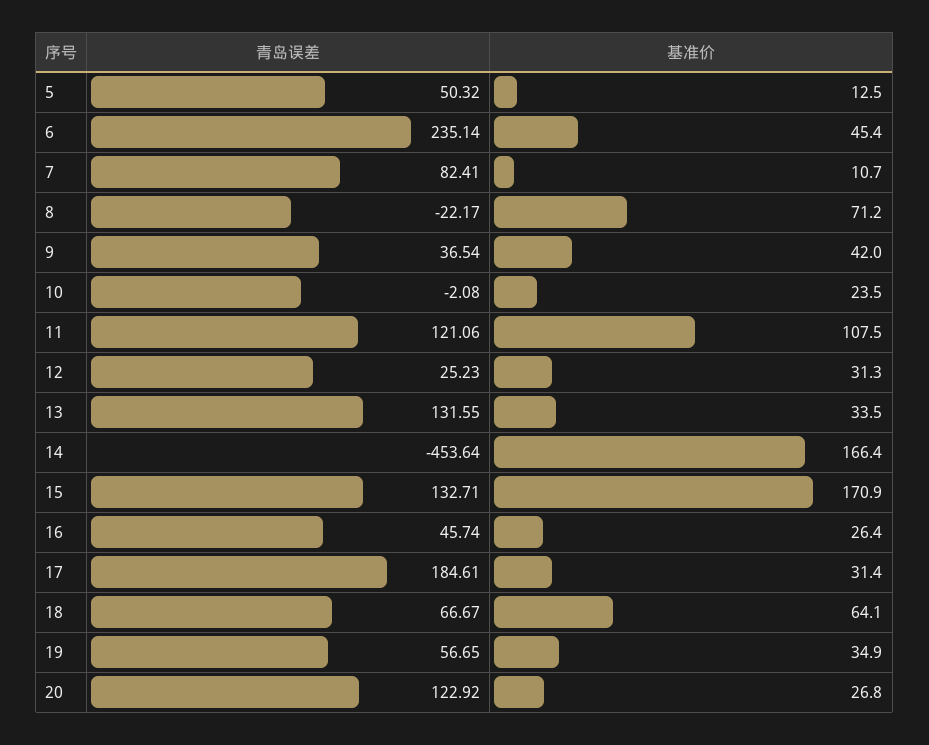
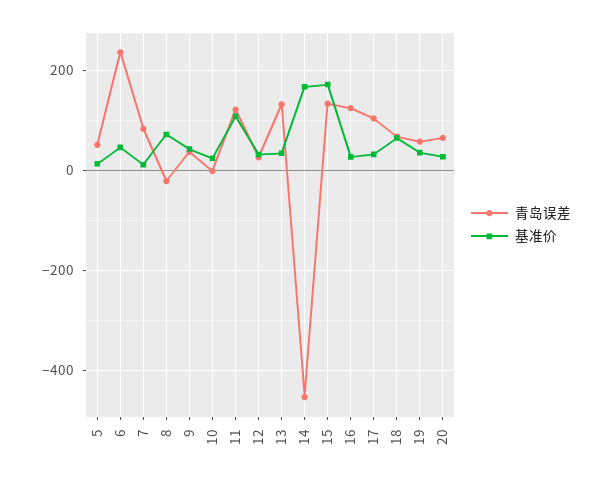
  {
    "青岛误差": {
      "5": 50.32,
      "6": 235.14,
      "7": 82.41,
      "8": -22.17,
      "9": 36.54,
      "10": -2.08,
      "11": 121.06,
      "12": 25.23,
      "13": 131.55,
      "14": -453.64,
      "15": 132.71,
-     "16": 45.74,
+     "16": 120,
-     "17": 184.61,
+     "17": 100,
      "18": 66.67,
      "19": 56.65,
-     "20": 122.92
+     "20": 60
    },
    "基准价": {
      "5": 12.5,
      "6": 45.4,
      "7": 10.7,
      "8": 71.2,
      "9": 42,
      "10": 23.5,
      "11": 107.5,
      "12": 31.3,
      "13": 33.5,
      "14": 166.4,
      "15": 170.9,
      "16": 26.4,
      "17": 31.4,
      "18": 64.1,
      "19": 34.9,
      "20": 26.8
    }
  }

